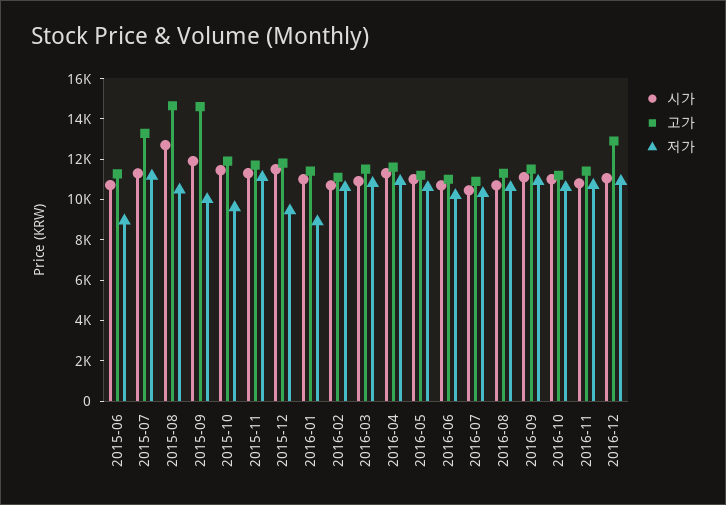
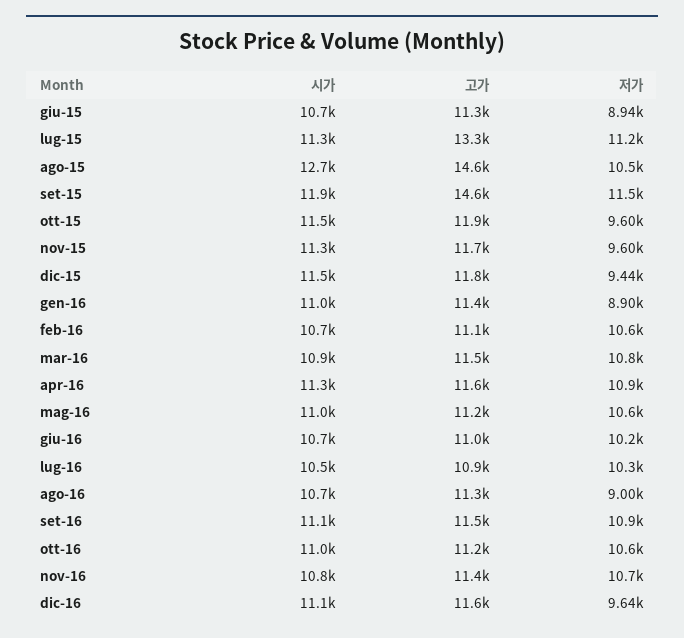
  {
    "시가": {
      "2015-06": 10700,
      "2015-07": 11300,
      "2015-08": 12700,
      "2015-09": 11900,
      "2015-10": 11500,
      "2015-11": 11300,
      "2015-12": 11500,
      "2016-01": 11000,
      "2016-02": 10700,
      "2016-03": 10900,
      "2016-04": 11300,
      "2016-05": 11000,
      "2016-06": 10700,
      "2016-07": 10500,
      "2016-08": 10700,
      "2016-09": 11100,
      "2016-10": 11000,
      "2016-11": 10800,
      "2016-12": 11100
    },
    "고가": {
      "2015-06": 11300,
      "2015-07": 13300,
      "2015-08": 14600,
      "2015-09": 14600,
      "2015-10": 11900,
      "2015-11": 11700,
      "2015-12": 11800,
      "2016-01": 11400,
      "2016-02": 11100,
      "2016-03": 11500,
      "2016-04": 11600,
      "2016-05": 11200,
      "2016-06": 11000,
      "2016-07": 10900,
      "2016-08": 11300,
      "2016-09": 11500,
      "2016-10": 11200,
      "2016-11": 11400,
-     "2016-12": 13000
+     "2016-12": 11600
    },
    "저가": {
      "2015-06": 8940,
      "2015-07": 11200,
      "2015-08": 10500,
-     "2015-09": 10000,
+     "2015-09": 11500,
      "2015-10": 9600,
-     "2015-11": 11000,
+     "2015-11": 9600,
      "2015-12": 9440,
      "2016-01": 8900,
      "2016-02": 10600,
      "2016-03": 10800,
      "2016-04": 10900,
      "2016-05": 10600,
      "2016-06": 10200,
      "2016-07": 10300,
-     "2016-08": 10500,
+     "2016-08": 9000,
      "2016-09": 10900,
      "2016-10": 10600,
      "2016-11": 10700,
-     "2016-12": 11000
+     "2016-12": 9640
    }
  }

